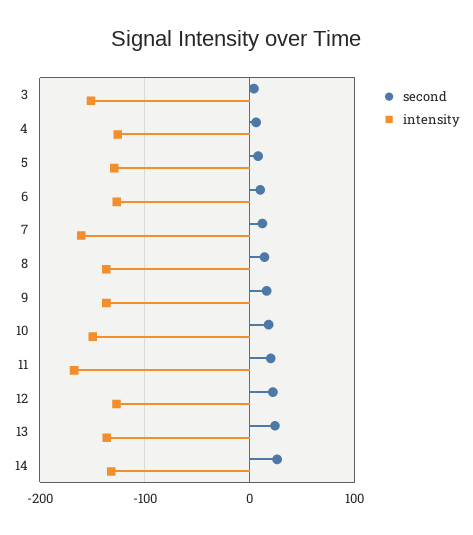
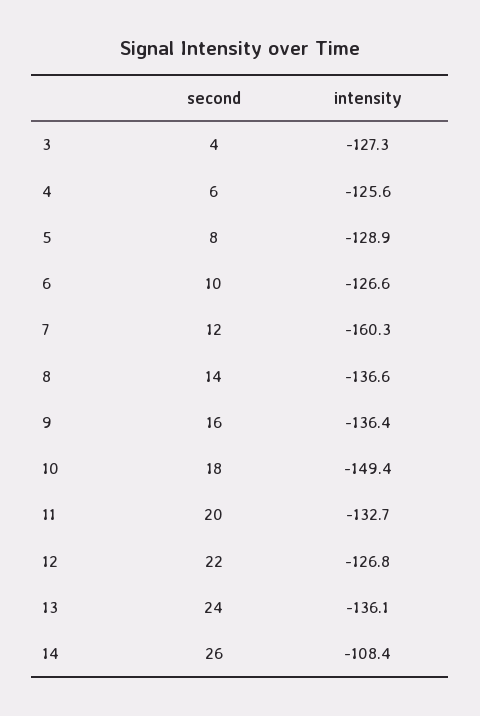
  {
    "second": {
      "3": 4,
      "4": 6,
      "5": 8,
      "6": 10,
      "7": 12,
      "8": 14,
      "9": 16,
      "10": 18,
      "11": 20,
      "12": 22,
      "13": 24,
      "14": 26
    },
    "intensity": {
-     "3": -150,
+     "3": -127.3,
      "4": -125.6,
      "5": -128.9,
      "6": -126.6,
      "7": -160.3,
      "8": -136.6,
      "9": -136.4,
      "10": -149.4,
-     "11": -170,
+     "11": -132.7,
      "12": -126.8,
      "13": -136.1,
-     "14": -130
+     "14": -108.4
    }
  }

